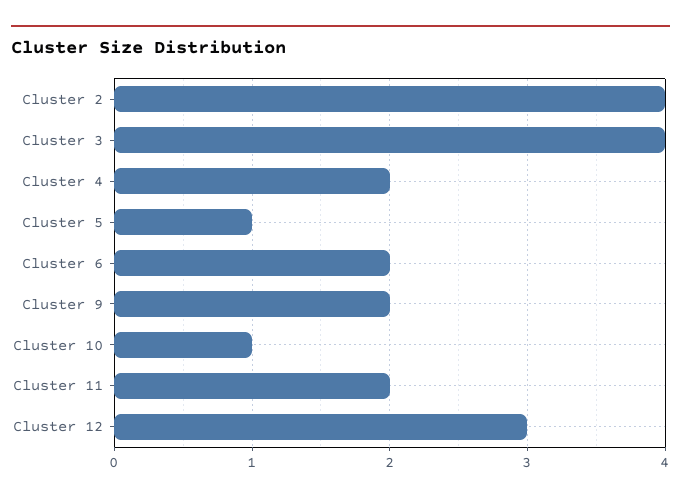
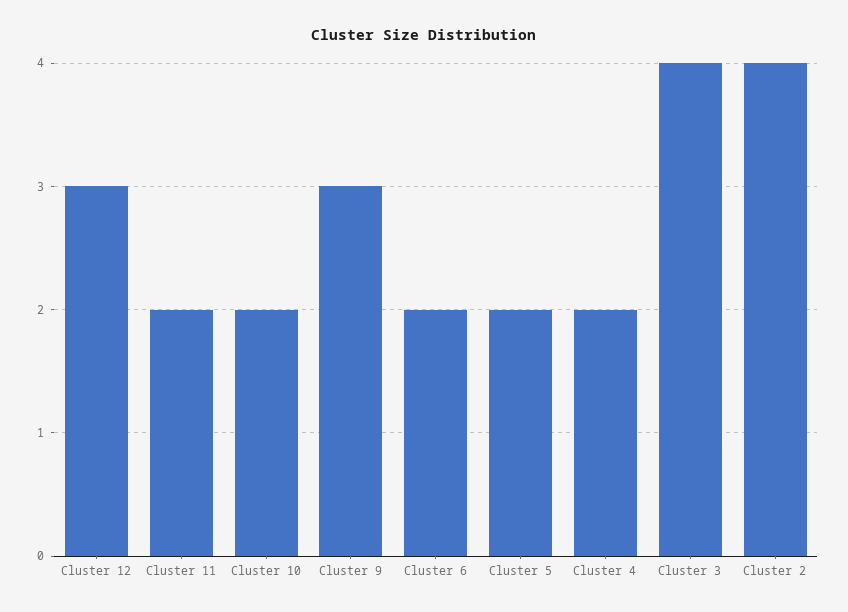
  {
    "Cluster 2": 4,
    "Cluster 3": 4,
    "Cluster 4": 2,
-   "Cluster 5": 1,
+   "Cluster 5": 2,
    "Cluster 6": 2,
-   "Cluster 9": 2,
+   "Cluster 9": 3,
-   "Cluster 10": 1,
+   "Cluster 10": 2,
    "Cluster 11": 2,
    "Cluster 12": 3
  }

